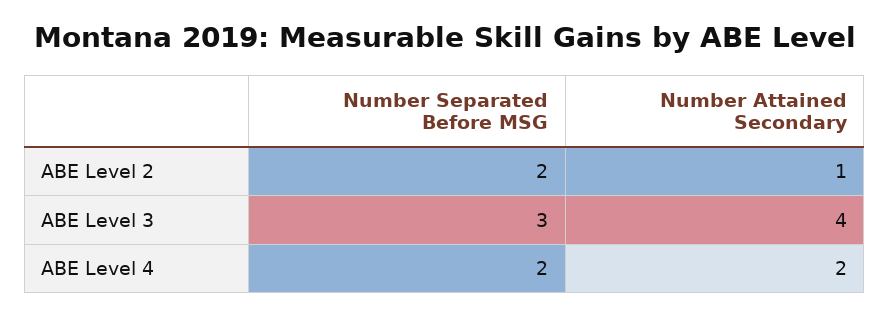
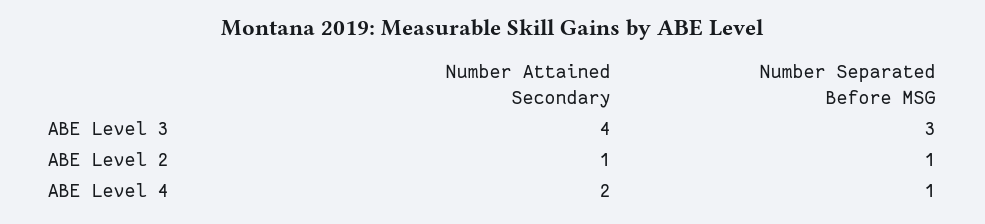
  {
    "Number Separated Before MSG": {
-     "ABE Level 2": 2,
+     "ABE Level 2": 1,
      "ABE Level 3": 3,
-     "ABE Level 4": 2
+     "ABE Level 4": 1
    },
    "Number Attained Secondary": {
      "ABE Level 2": 1,
      "ABE Level 3": 4,
      "ABE Level 4": 2
    }
  }

